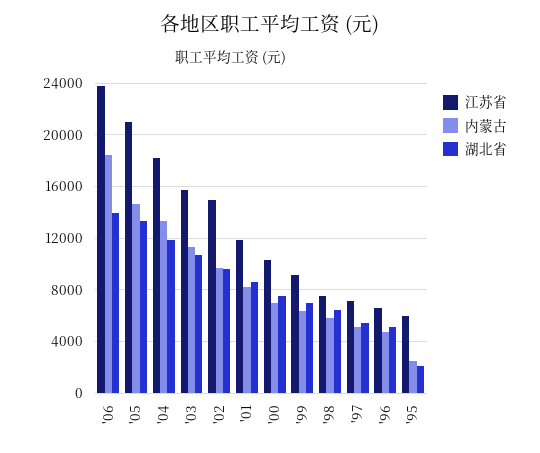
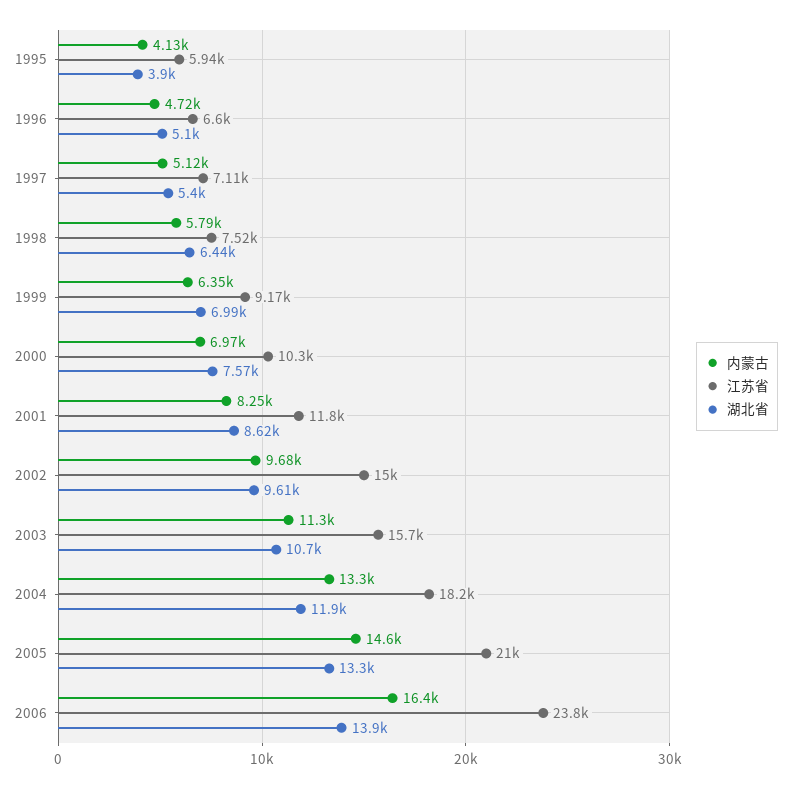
  {
    "江苏省": {
      "'06": 23800,
      "'05": 21000,
      "'04": 18200,
      "'03": 15700,
      "'02": 15000,
      "'01": 11800,
      "'00": 10300,
      "'99": 9170,
      "'98": 7520,
      "'97": 7110,
      "'96": 6600,
      "'95": 5940
    },
    "内蒙古": {
-     "'06": 18500,
+     "'06": 16400,
      "'05": 14600,
      "'04": 13300,
      "'03": 11300,
      "'02": 9680,
      "'01": 8250,
      "'00": 6970,
      "'99": 6350,
      "'98": 5790,
      "'97": 5120,
      "'96": 4720,
-     "'95": 2500
+     "'95": 4130
    },
    "湖北省": {
      "'06": 13900,
      "'05": 13300,
      "'04": 11900,
      "'03": 10700,
      "'02": 9610,
      "'01": 8620,
      "'00": 7570,
      "'99": 6990,
      "'98": 6440,
      "'97": 5400,
      "'96": 5100,
-     "'95": 2000
+     "'95": 3900
    }
  }

